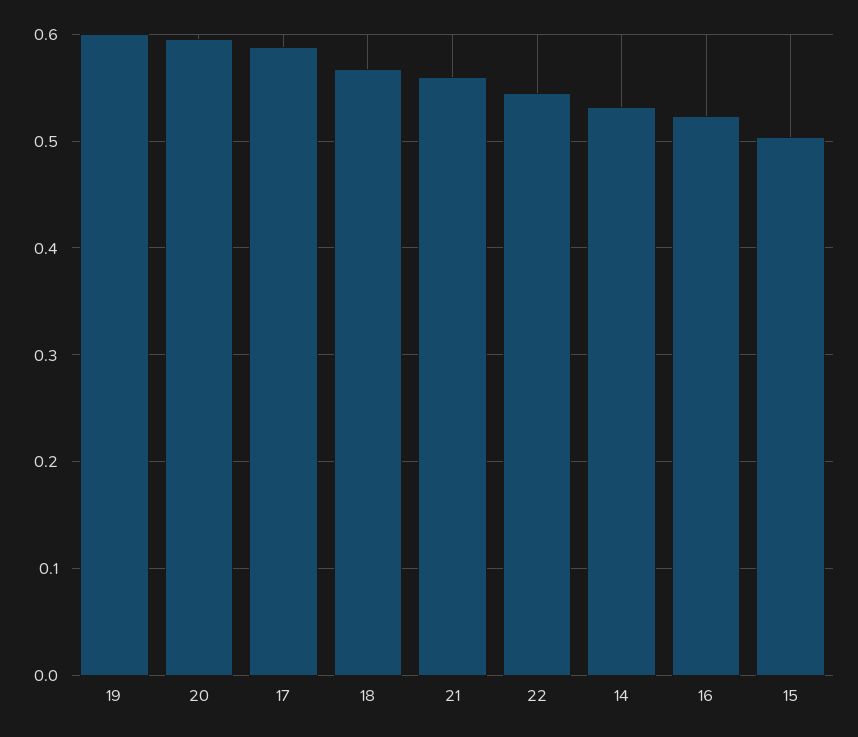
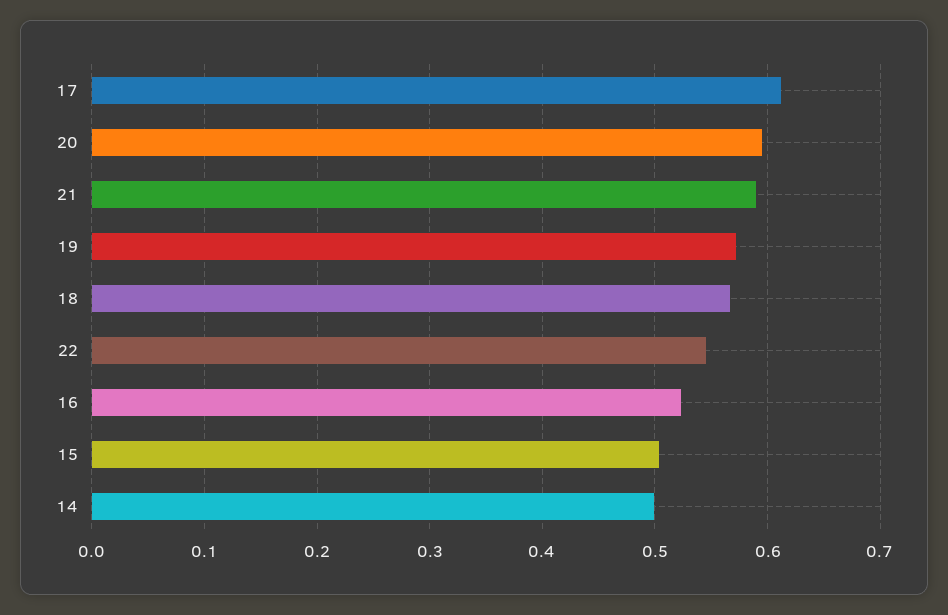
  {
-   "19": 0.6,
+   "19": 0.57,
    "20": 0.6,
-   "17": 0.59,
+   "17": 0.61,
    "18": 0.57,
-   "21": 0.56,
+   "21": 0.59,
    "22": 0.55,
-   "14": 0.53,
+   "14": 0.5,
    "16": 0.52,
    "15": 0.5
  }

